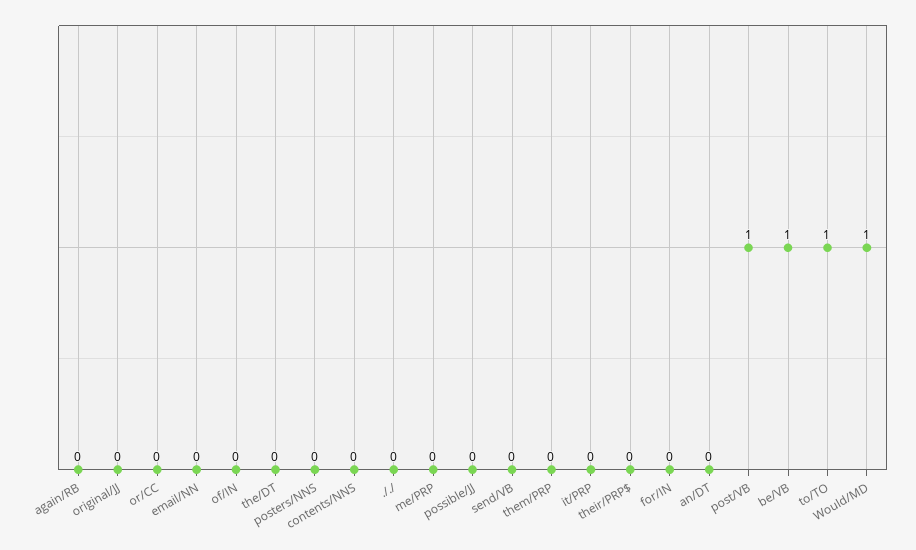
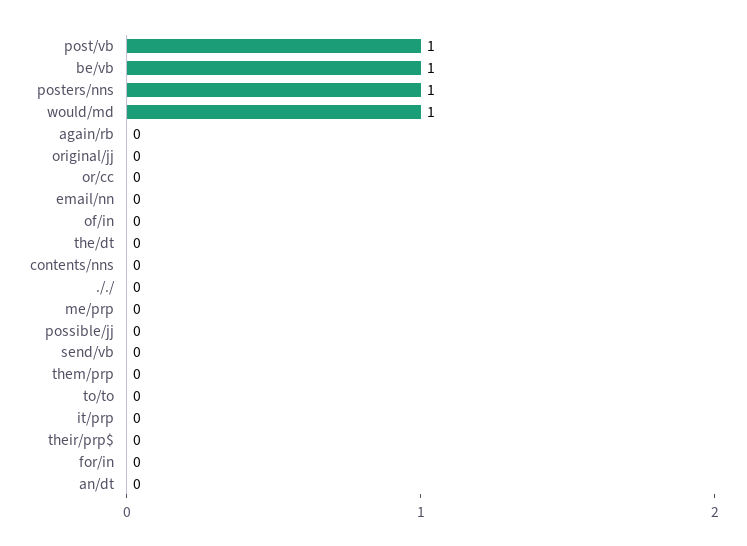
  {
    "again/RB": 0,
    "original/JJ": 0,
    "or/CC": 0,
    "email/NN": 0,
    "of/IN": 0,
    "the/DT": 0,
-   "posters/NNS": 0,
+   "posters/NNS": 1,
    "contents/NNS": 0,
    "././": 0,
    "me/PRP": 0,
    "possible/JJ": 0,
    "send/VB": 0,
    "them/PRP": 0,
    "it/PRP": 0,
    "their/PRP$": 0,
    "for/IN": 0,
    "an/DT": 0,
    "post/VB": 1,
    "be/VB": 1,
-   "to/TO": 1,
+   "to/TO": 0,
    "Would/MD": 1
  }

